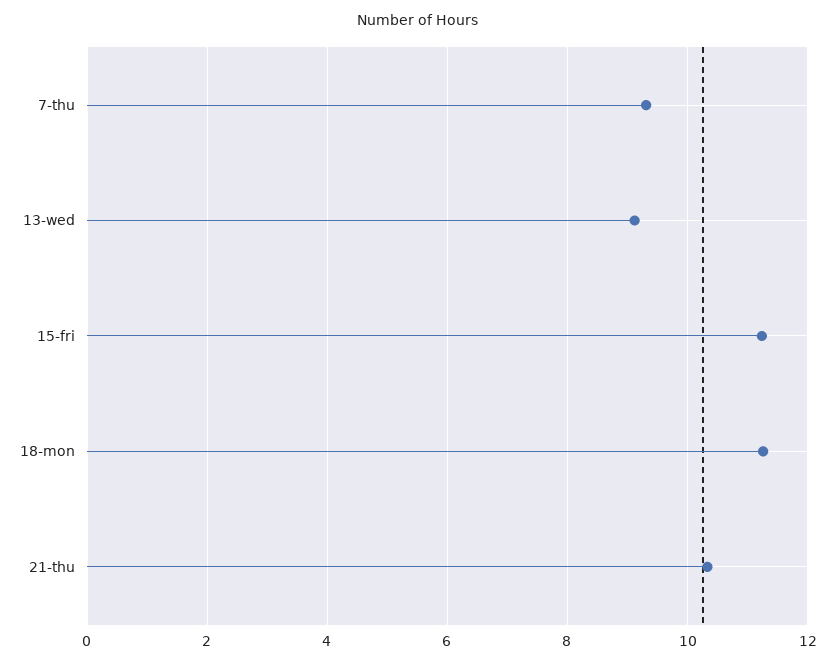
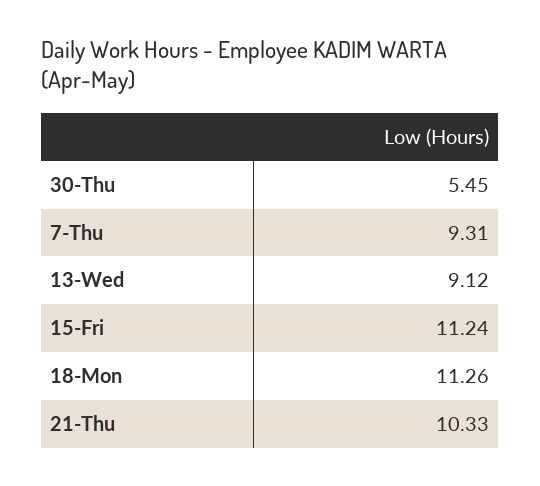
  {
    "7-thu": 9.31,
    "13-wed": 9.12,
    "15-fri": 11.24,
    "18-mon": 11.26,
-   "21-thu": 10.33
+   "21-thu": 10.33,
+   "30-Thu": 5.45
  }

